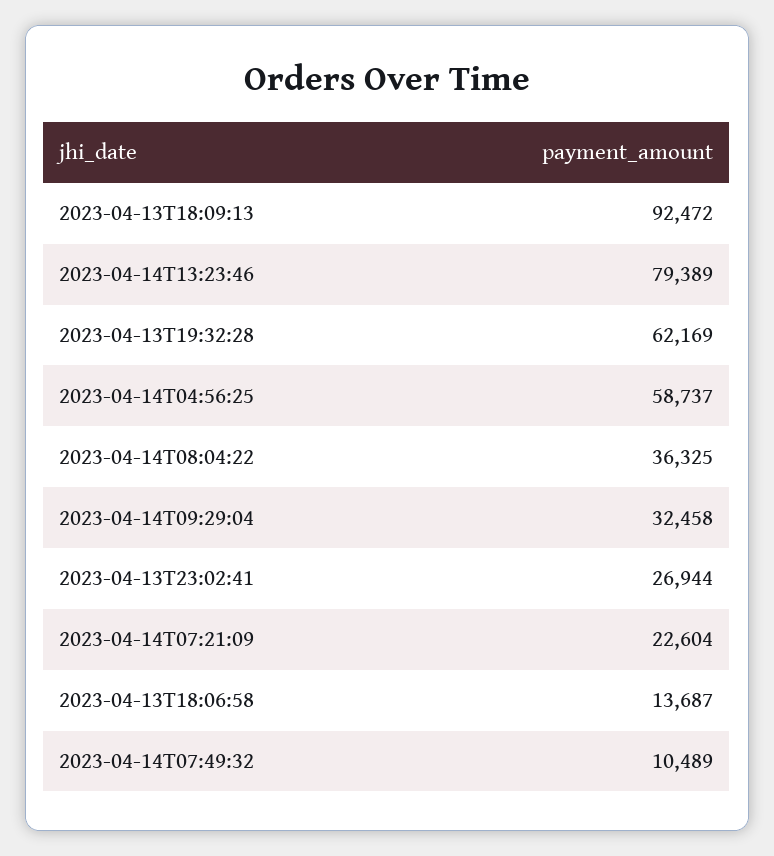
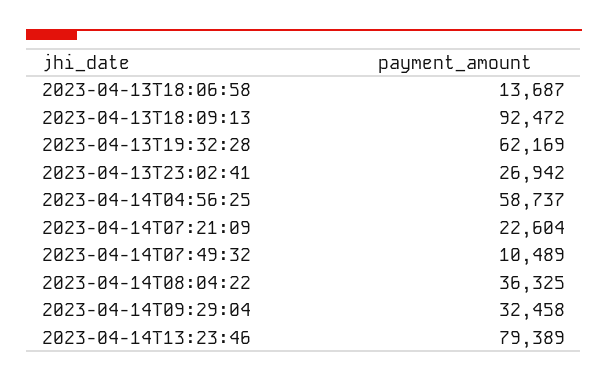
  {
    "2023-04-13T18:09:13": 92472,
    "2023-04-14T13:23:46": 79389,
    "2023-04-13T19:32:28": 62169,
    "2023-04-14T04:56:25": 58737,
    "2023-04-14T08:04:22": 36325,
    "2023-04-14T09:29:04": 32458,
-   "2023-04-13T23:02:41": 26944,
+   "2023-04-13T23:02:41": 26942,
    "2023-04-14T07:21:09": 22604,
    "2023-04-13T18:06:58": 13687,
    "2023-04-14T07:49:32": 10489
  }

